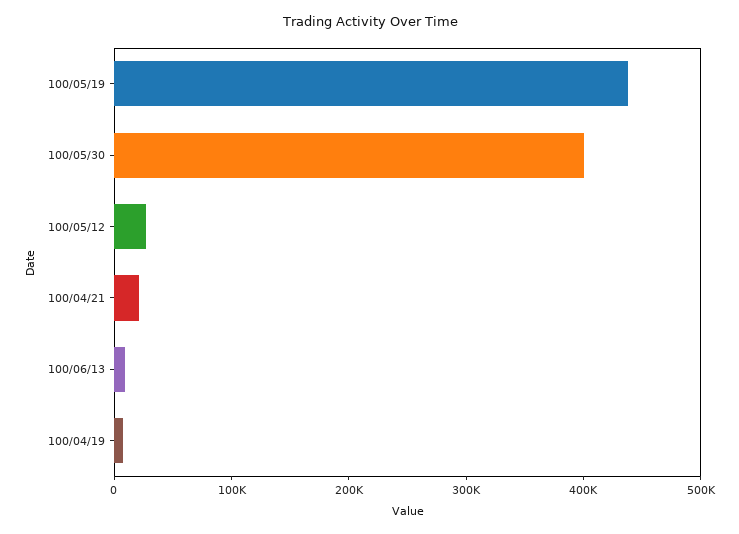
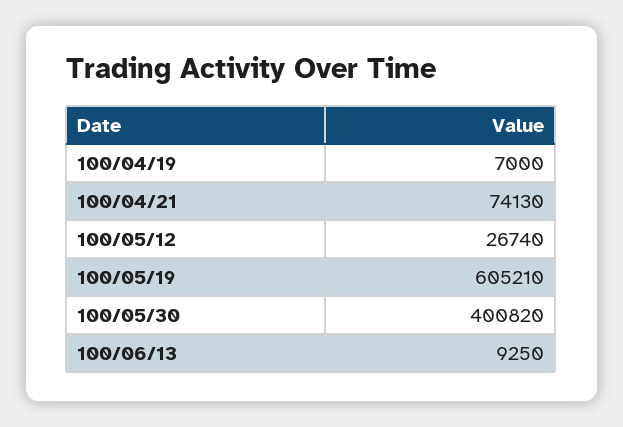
  {
-   "100/05/19": 440000,
+   "100/05/19": 605210,
    "100/05/30": 400820,
    "100/05/12": 26740,
-   "100/04/21": 20000,
+   "100/04/21": 74130,
    "100/06/13": 9250,
    "100/04/19": 7000
  }

